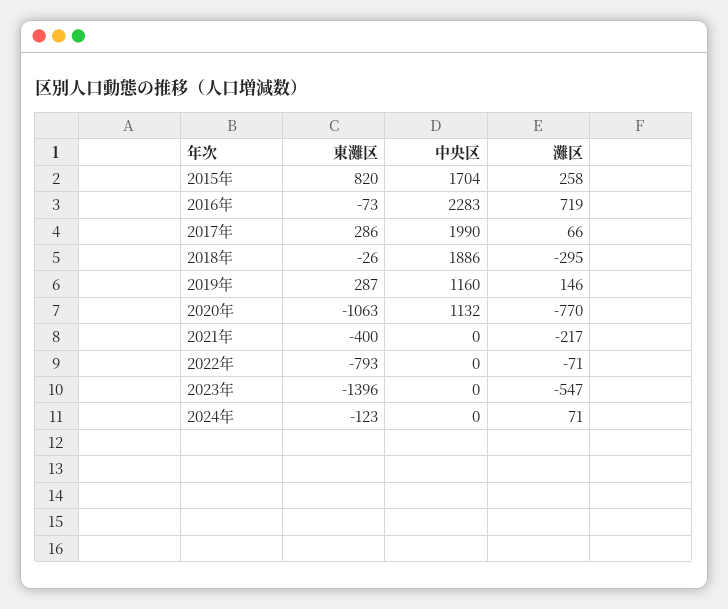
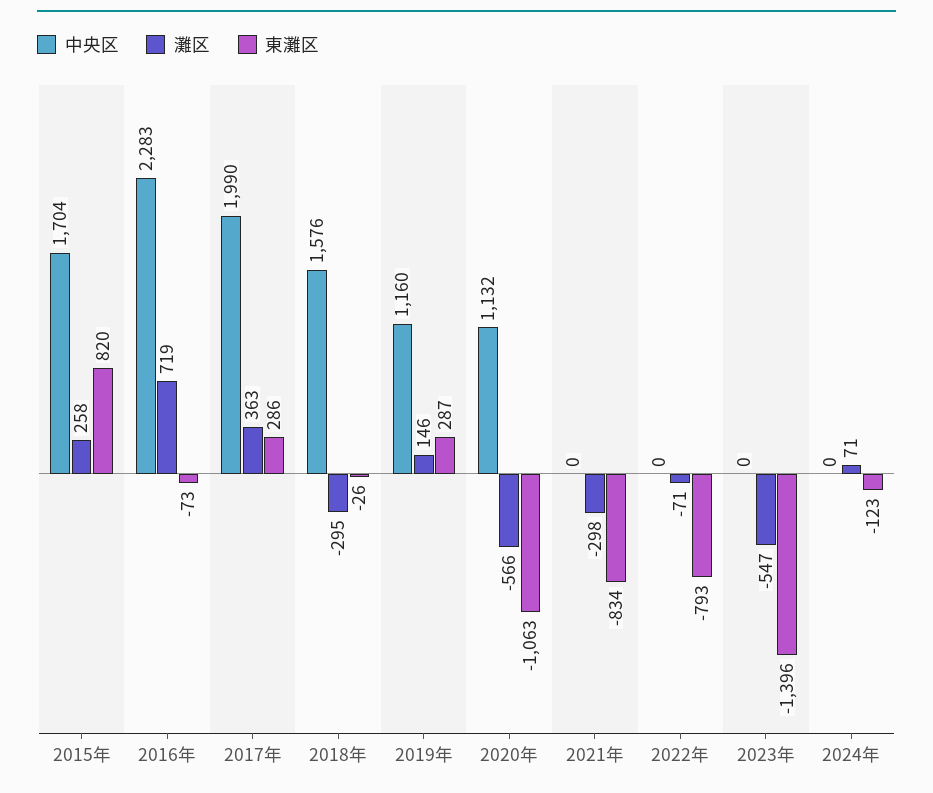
  {
    "東灘区": {
      "2015年": 820,
      "2016年": -73,
      "2017年": 286,
      "2018年": -26,
      "2019年": 287,
      "2020年": -1063,
-     "2021年": -400,
+     "2021年": -834,
      "2022年": -793,
      "2023年": -1396,
      "2024年": -123
    },
    "中央区": {
      "2015年": 1704,
      "2016年": 2283,
      "2017年": 1990,
-     "2018年": 1886,
+     "2018年": 1576,
      "2019年": 1160,
      "2020年": 1132,
      "2021年": 0,
      "2022年": 0,
      "2023年": 0,
      "2024年": 0
    },
    "灘区": {
      "2015年": 258,
      "2016年": 719,
-     "2017年": 66,
+     "2017年": 363,
      "2018年": -295,
      "2019年": 146,
-     "2020年": -770,
+     "2020年": -566,
-     "2021年": -217,
+     "2021年": -298,
      "2022年": -71,
      "2023年": -547,
      "2024年": 71
    }
  }

